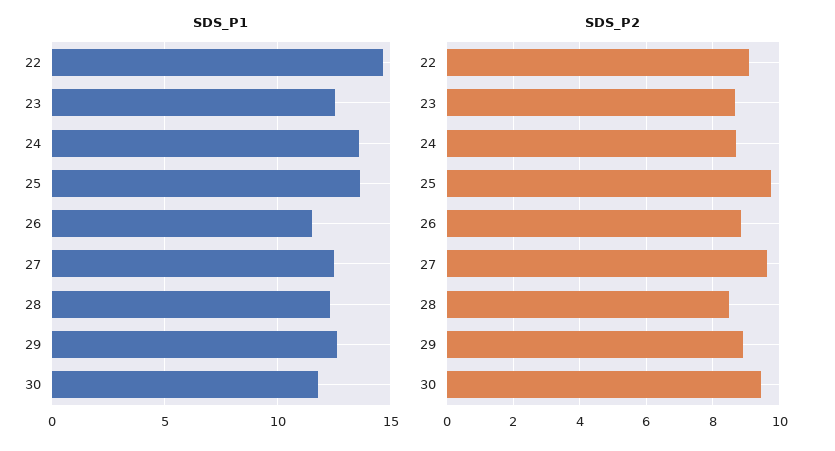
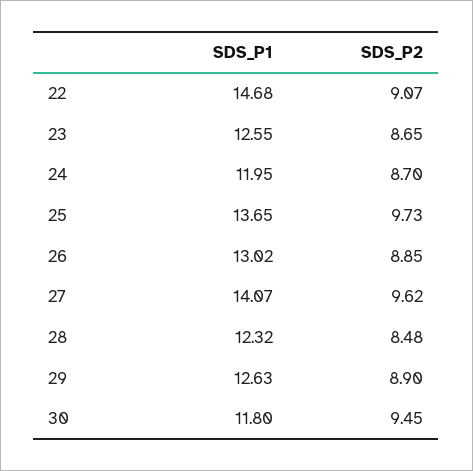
  {
    "SDS_P1": {
      "22": 14.68,
      "23": 12.55,
-     "24": 13.5,
+     "24": 11.95,
      "25": 13.65,
-     "26": 11.5,
+     "26": 13.02,
-     "27": 12.5,
+     "27": 14.07,
      "28": 12.32,
      "29": 12.63,
      "30": 11.8
    },
    "SDS_P2": {
      "22": 9.07,
      "23": 8.65,
      "24": 8.7,
      "25": 9.73,
      "26": 8.85,
      "27": 9.62,
      "28": 8.48,
      "29": 8.9,
      "30": 9.45
    }
  }

